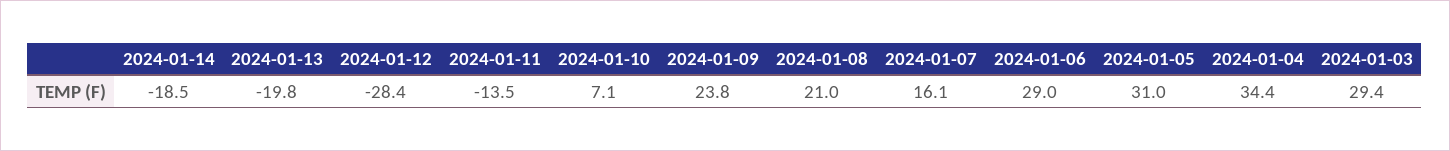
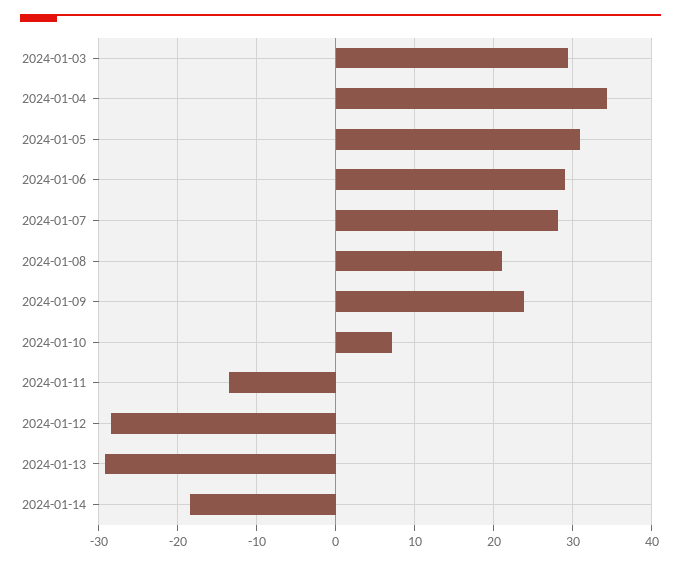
  {
    "2024-01-14": -18.5,
-   "2024-01-13": -19.8,
+   "2024-01-13": -29,
    "2024-01-12": -28.4,
    "2024-01-11": -13.5,
    "2024-01-10": 7.1,
    "2024-01-09": 23.8,
    "2024-01-08": 21,
-   "2024-01-07": 16.1,
+   "2024-01-07": 28,
    "2024-01-06": 29,
    "2024-01-05": 31,
    "2024-01-04": 34.4,
    "2024-01-03": 29.4
  }

